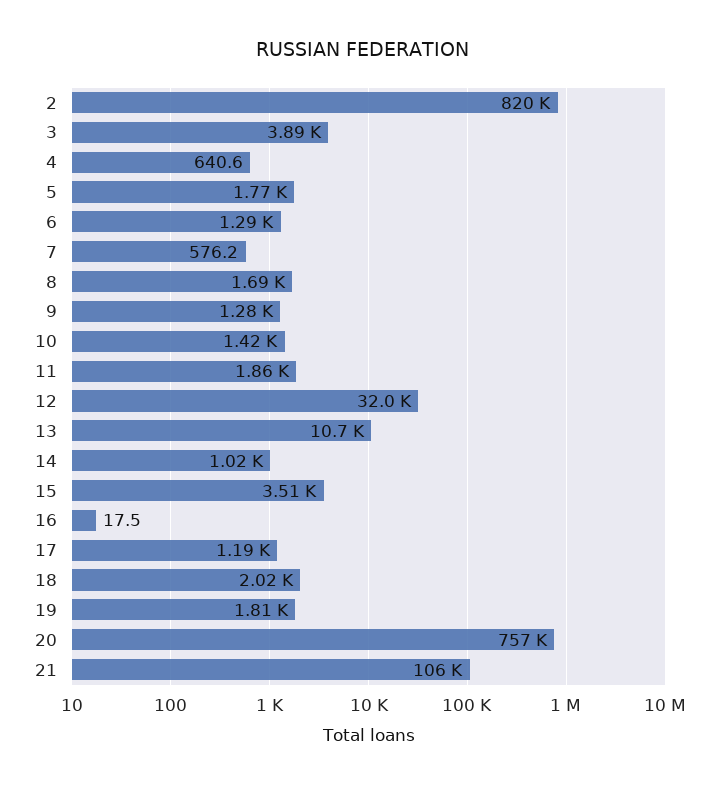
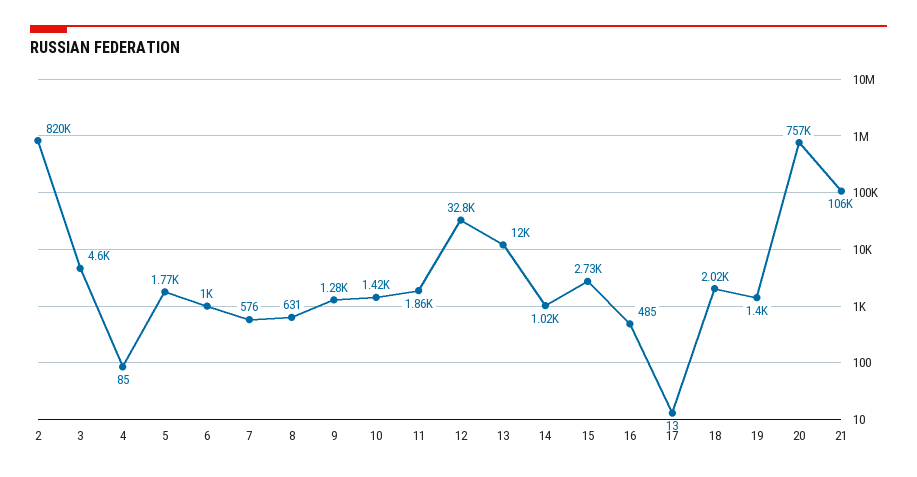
  {
    "2": 820000,
-   "3": 3890,
+   "3": 4600,
-   "4": 640.6,
+   "4": 85,
    "5": 1770,
-   "6": 1290,
+   "6": 1000,
    "7": 576.2,
-   "8": 1690,
+   "8": 631,
    "9": 1280,
    "10": 1420,
    "11": 1860,
-   "12": 32000,
+   "12": 32800,
-   "13": 10700,
+   "13": 12000,
    "14": 1020,
-   "15": 3510,
+   "15": 2730,
-   "16": 17.5,
+   "16": 485,
-   "17": 1190,
+   "17": 13,
    "18": 2020,
-   "19": 1810,
+   "19": 1400,
    "20": 757000,
    "21": 106000
  }

